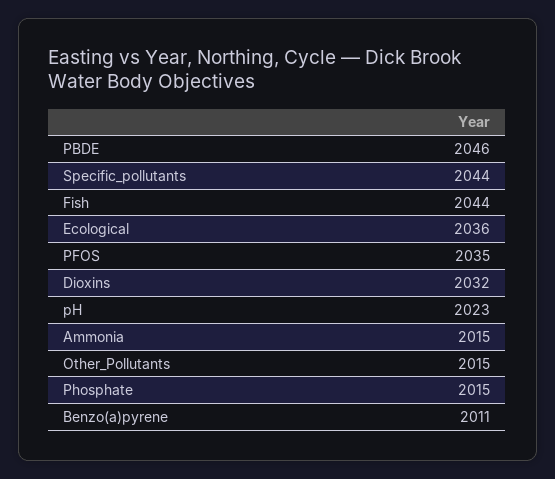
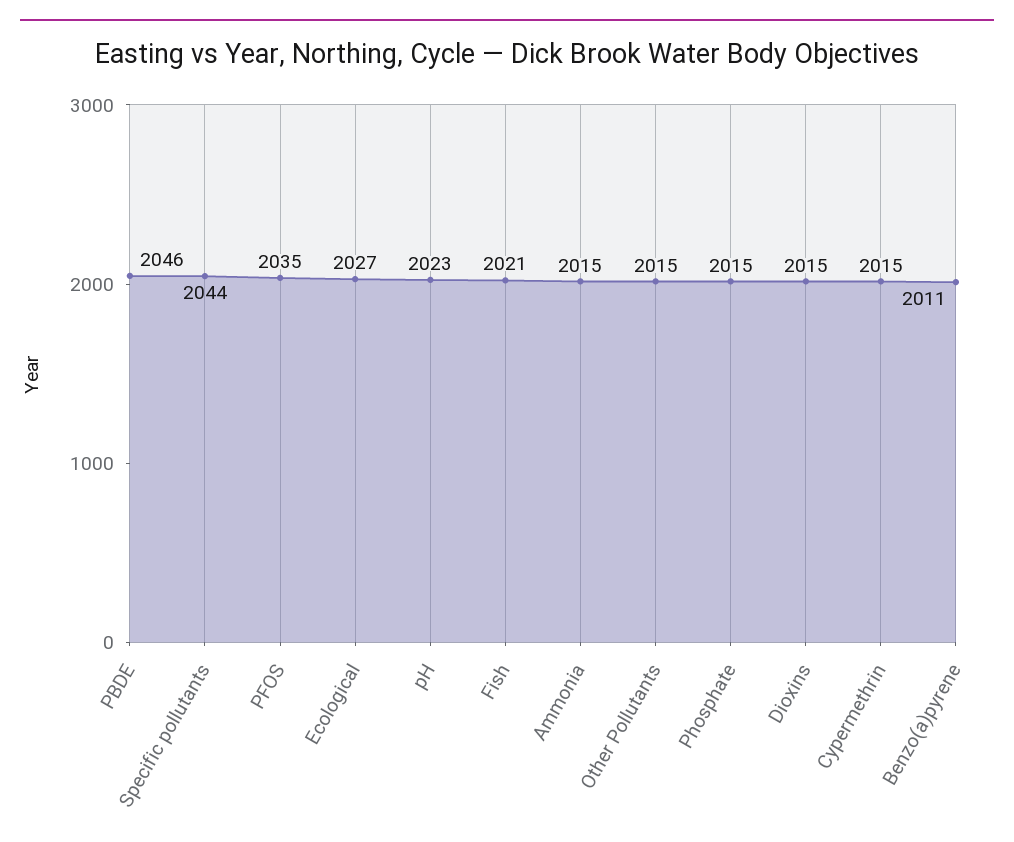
  {
    "PBDE": 2046,
    "Specific_pollutants": 2044,
-   "Fish": 2044,
+   "Fish": 2021,
-   "Ecological": 2036,
+   "Ecological": 2027,
    "PFOS": 2035,
-   "Dioxins": 2032,
+   "Dioxins": 2015,
    "pH": 2023,
    "Ammonia": 2015,
    "Other_Pollutants": 2015,
    "Phosphate": 2015,
-   "Benzo(a)pyrene": 2011
+   "Benzo(a)pyrene": 2011,
+   "Cypermethrin": 2015
  }

